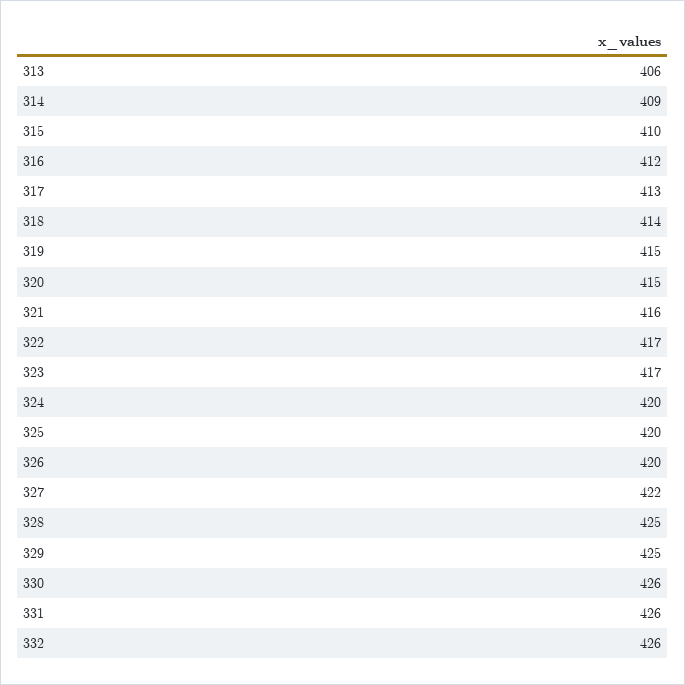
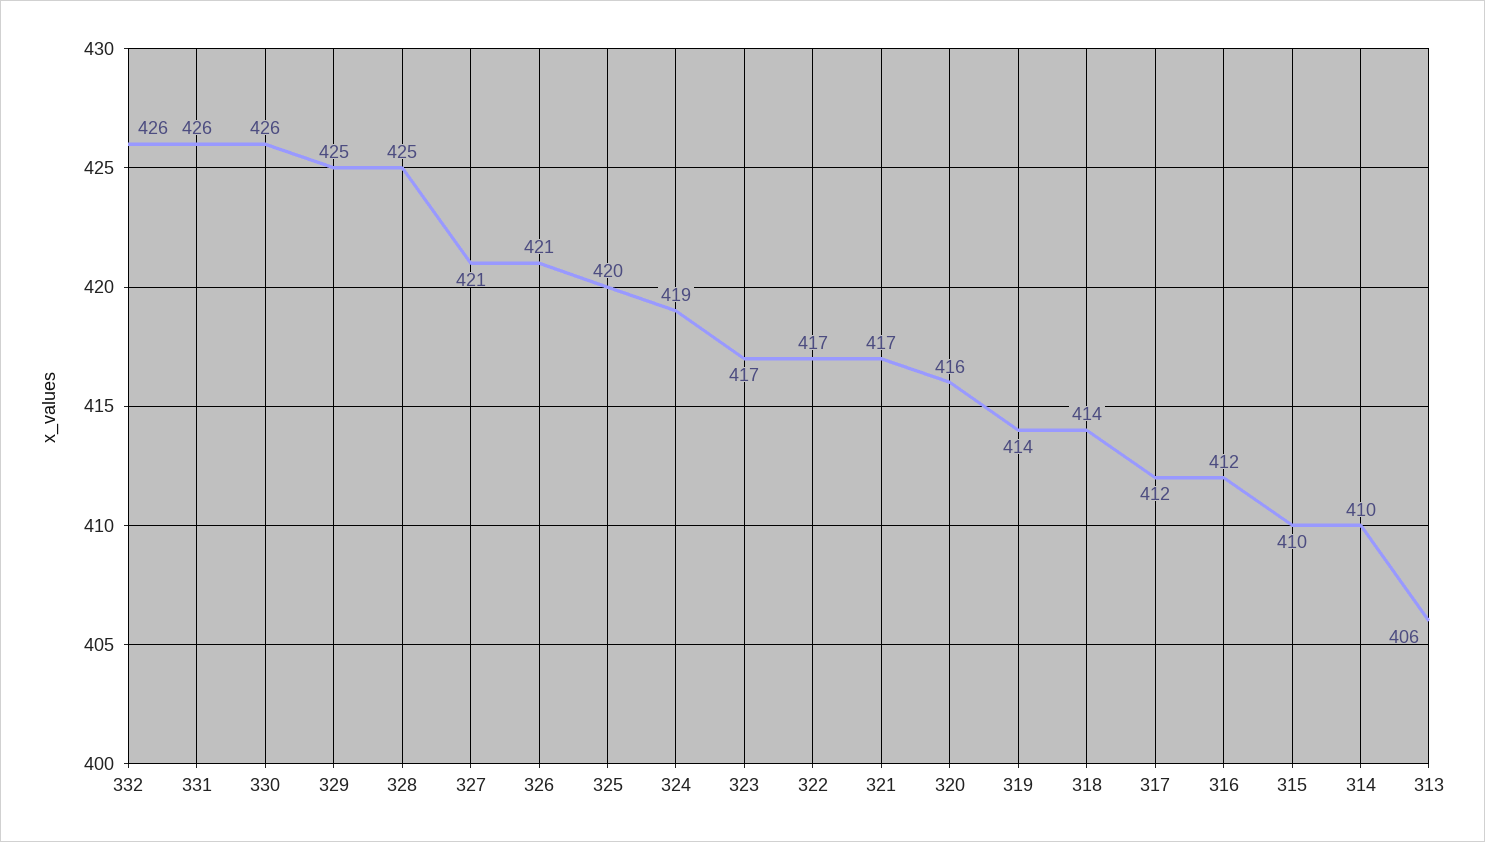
  {
    "313": 406,
-   "314": 409,
+   "314": 410,
    "315": 410,
    "316": 412,
-   "317": 413,
+   "317": 412,
    "318": 414,
-   "319": 415,
+   "319": 414,
-   "320": 415,
+   "320": 416,
-   "321": 416,
+   "321": 417,
    "322": 417,
    "323": 417,
-   "324": 420,
+   "324": 419,
    "325": 420,
-   "326": 420,
+   "326": 421,
-   "327": 422,
+   "327": 421,
    "328": 425,
    "329": 425,
    "330": 426,
    "331": 426,
    "332": 426
  }

